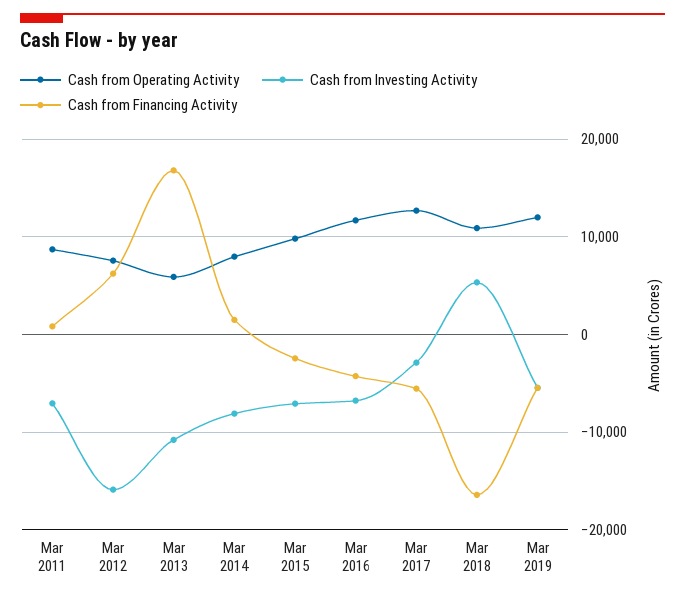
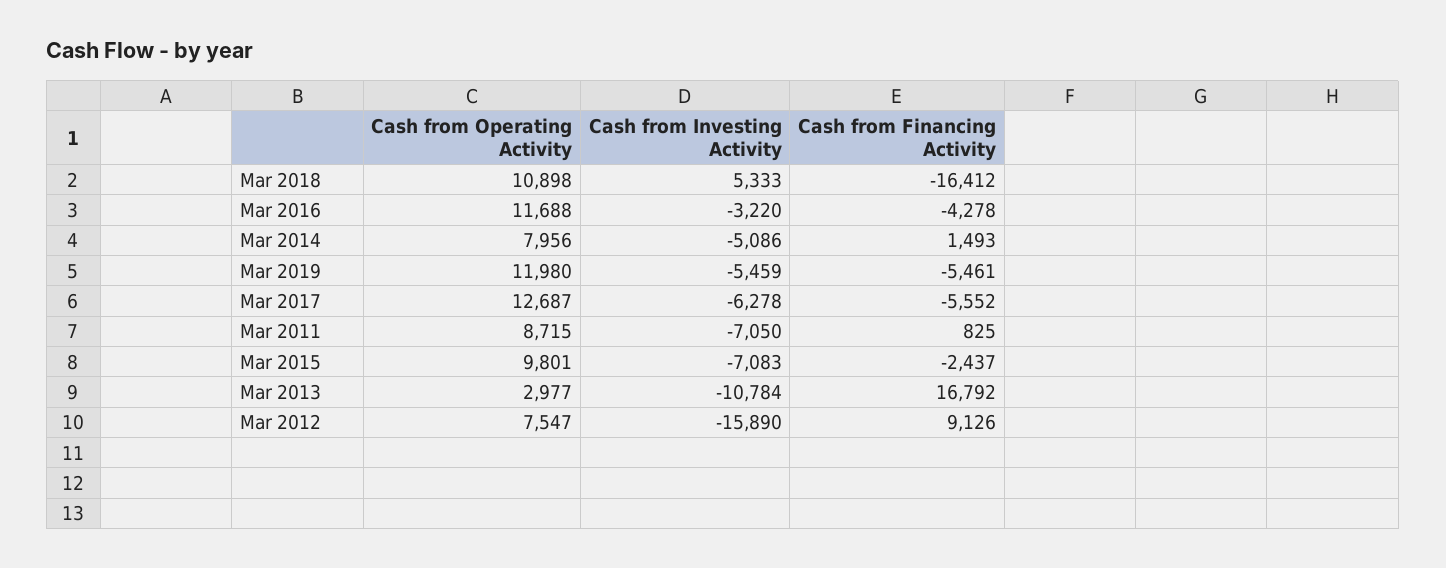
  {
    "Cash from Operating Activity": {
      "Mar 2011": 8715,
      "Mar 2012": 7547,
-     "Mar 2013": 6000,
+     "Mar 2013": 2977,
      "Mar 2014": 7956,
      "Mar 2015": 9801,
      "Mar 2016": 11688,
      "Mar 2017": 12687,
      "Mar 2018": 10898,
      "Mar 2019": 11980
    },
    "Cash from Investing Activity": {
      "Mar 2011": -7050,
      "Mar 2012": -15890,
      "Mar 2013": -10784,
-     "Mar 2014": -8000,
+     "Mar 2014": -5086,
      "Mar 2015": -7083,
-     "Mar 2016": -7000,
+     "Mar 2016": -3220,
-     "Mar 2017": -3000,
+     "Mar 2017": -6278,
      "Mar 2018": 5333,
      "Mar 2019": -5459
    },
    "Cash from Financing Activity": {
      "Mar 2011": 825,
-     "Mar 2012": 6000,
+     "Mar 2012": 9126,
      "Mar 2013": 16792,
      "Mar 2014": 1493,
      "Mar 2015": -2437,
      "Mar 2016": -4278,
      "Mar 2017": -5552,
      "Mar 2018": -16412,
      "Mar 2019": -5461
    }
  }

